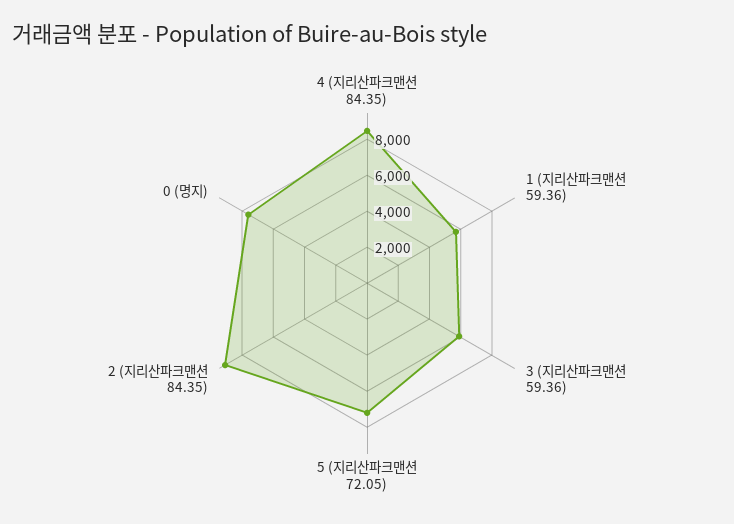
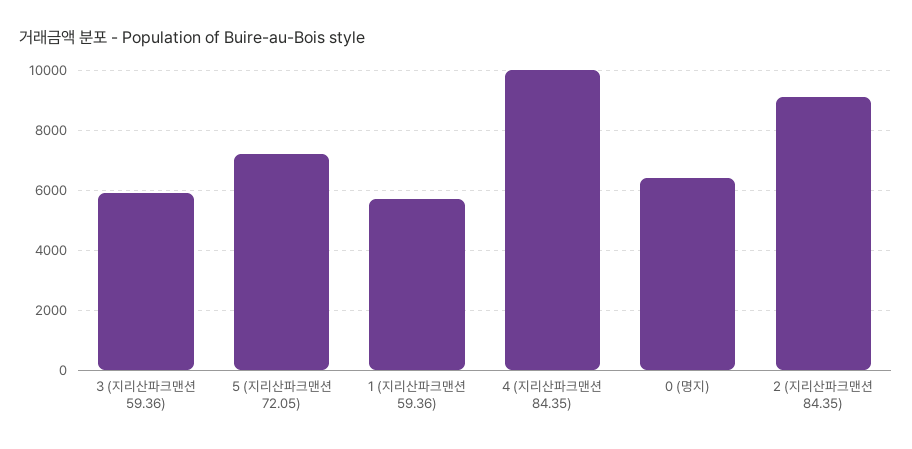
  {
-   "4 (지리산파크맨션 84.35)": 8500,
+   "4 (지리산파크맨션 84.35)": 10000,
    "1 (지리산파크맨션 59.36)": 5800,
    "3 (지리산파크맨션 59.36)": 6000,
    "5 (지리산파크맨션 72.05)": 7200,
    "2 (지리산파크맨션 84.35)": 9200,
-   "0 (명지)": 7500
+   "0 (명지)": 6400
  }

